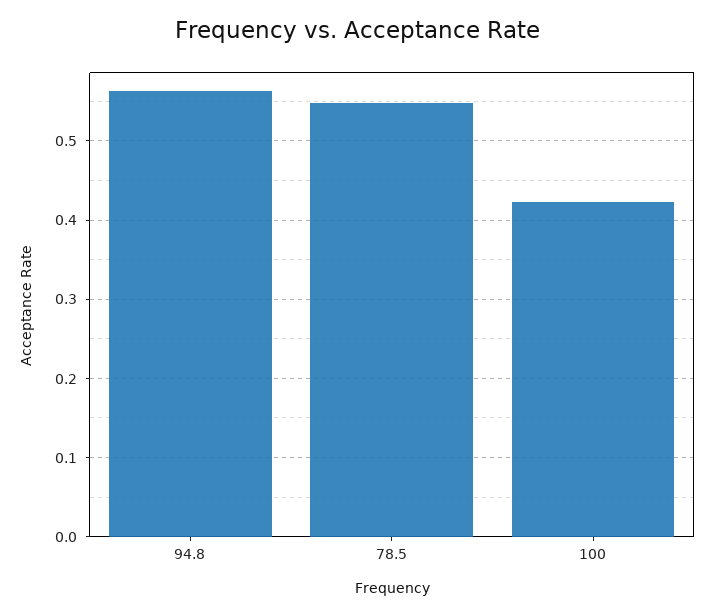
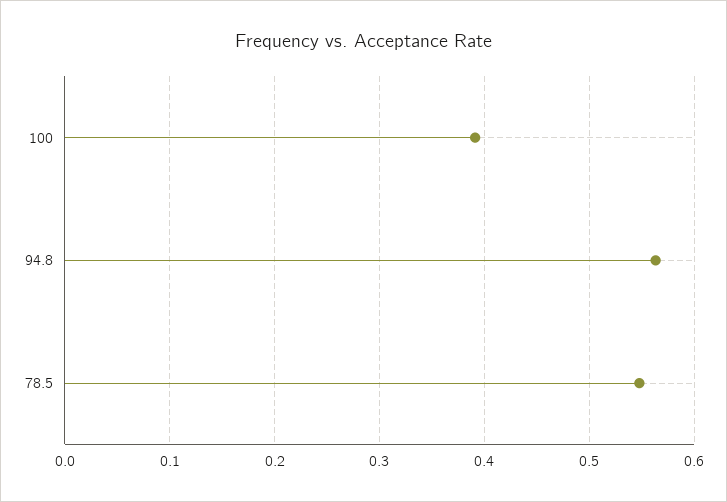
  {
    "94.8": 0.56,
    "78.5": 0.55,
-   "100": 0.42
+   "100": 0.39
  }

